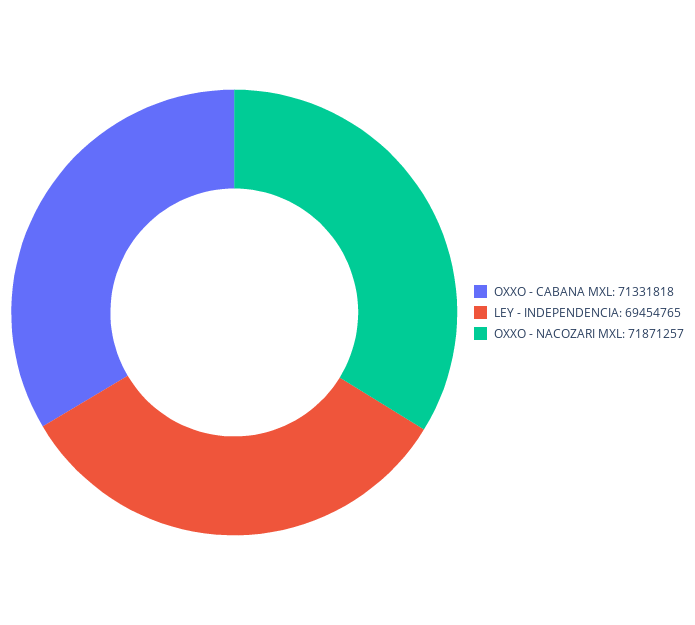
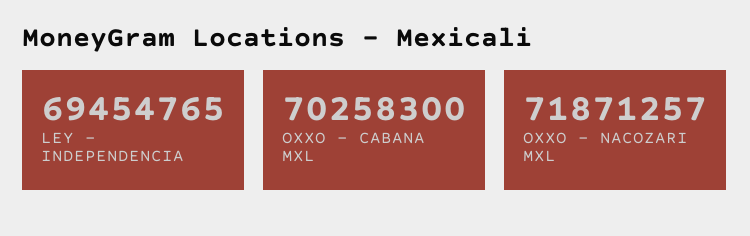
  {
-   "OXXO - CABANA MXL": 71331818,
+   "OXXO - CABANA MXL": 70258300,
    "LEY - INDEPENDENCIA": 69454765,
    "OXXO - NACOZARI MXL": 71871257
  }

